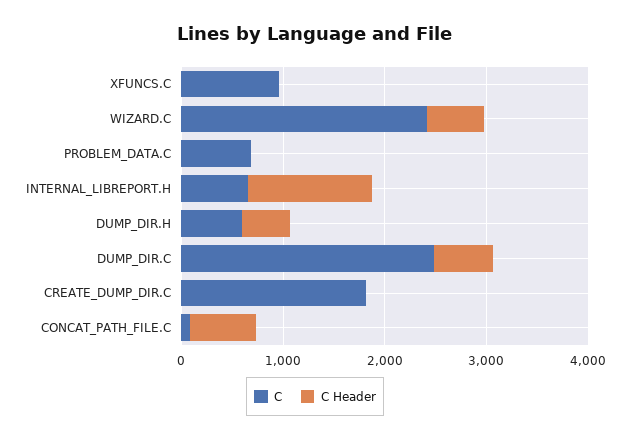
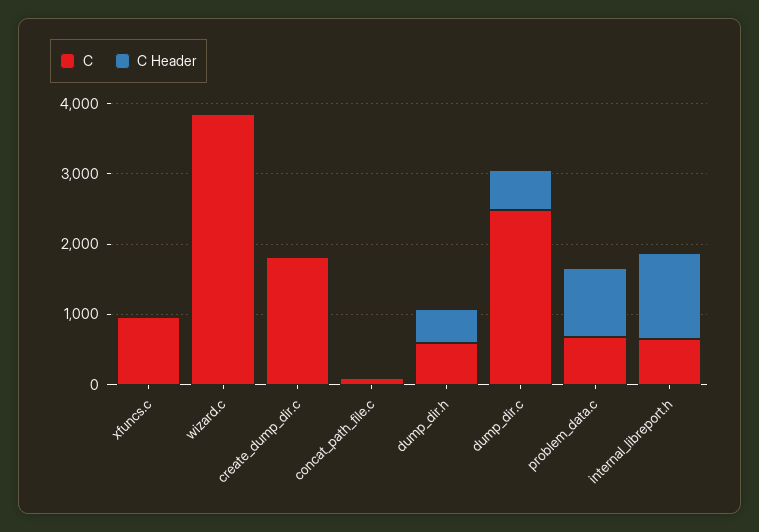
  {
    "C": {
      "XFUNCS.C": 1000,
-     "WIZARD.C": 2400,
+     "WIZARD.C": 3800,
      "PROBLEM_DATA.C": 600,
      "INTERNAL_LIBREPORT.H": 600,
      "DUMP_DIR.H": 600,
      "DUMP_DIR.C": 2400,
      "CREATE_DUMP_DIR.C": 1800,
      "CONCAT_PATH_FILE.C": 0
    },
    "C Header": {
      "XFUNCS.C": 0,
-     "WIZARD.C": 600,
+     "WIZARD.C": 0,
-     "PROBLEM_DATA.C": 0,
+     "PROBLEM_DATA.C": 1000,
      "INTERNAL_LIBREPORT.H": 1200,
      "DUMP_DIR.H": 400,
      "DUMP_DIR.C": 600,
      "CREATE_DUMP_DIR.C": 0,
-     "CONCAT_PATH_FILE.C": 600
+     "CONCAT_PATH_FILE.C": 0
    }
  }

